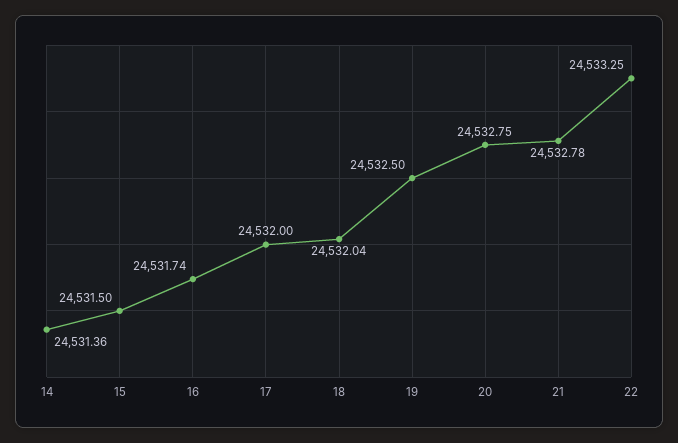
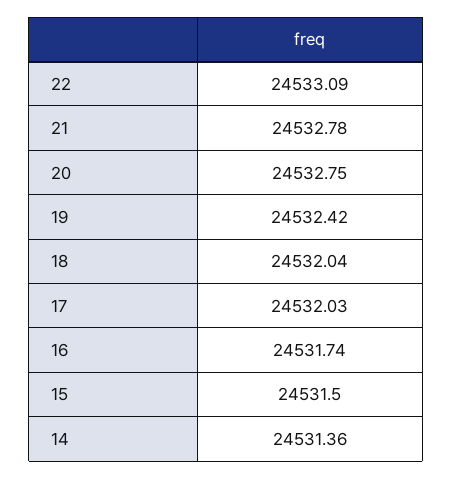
  {
    "14": 24531.36,
    "15": 24531.5,
    "16": 24531.74,
-   "17": 24532,
+   "17": 24532.03,
    "18": 24532.04,
-   "19": 24532.5,
+   "19": 24532.42,
    "20": 24532.75,
    "21": 24532.78,
-   "22": 24533.25
+   "22": 24533.09
  }

